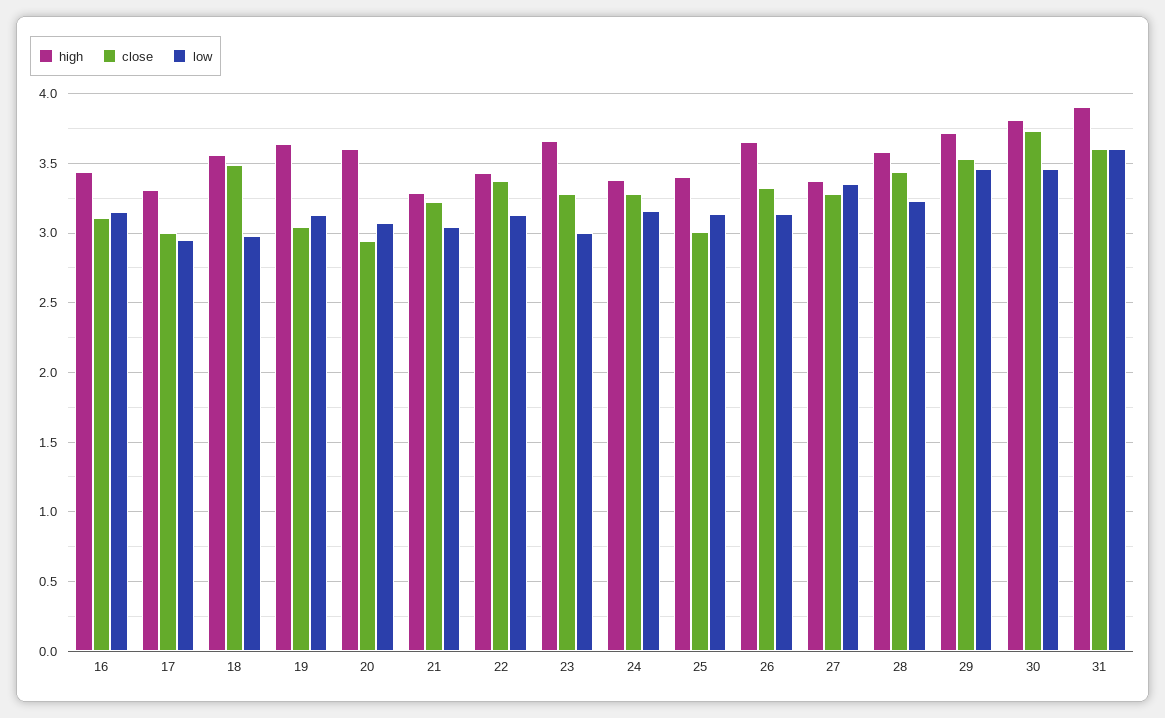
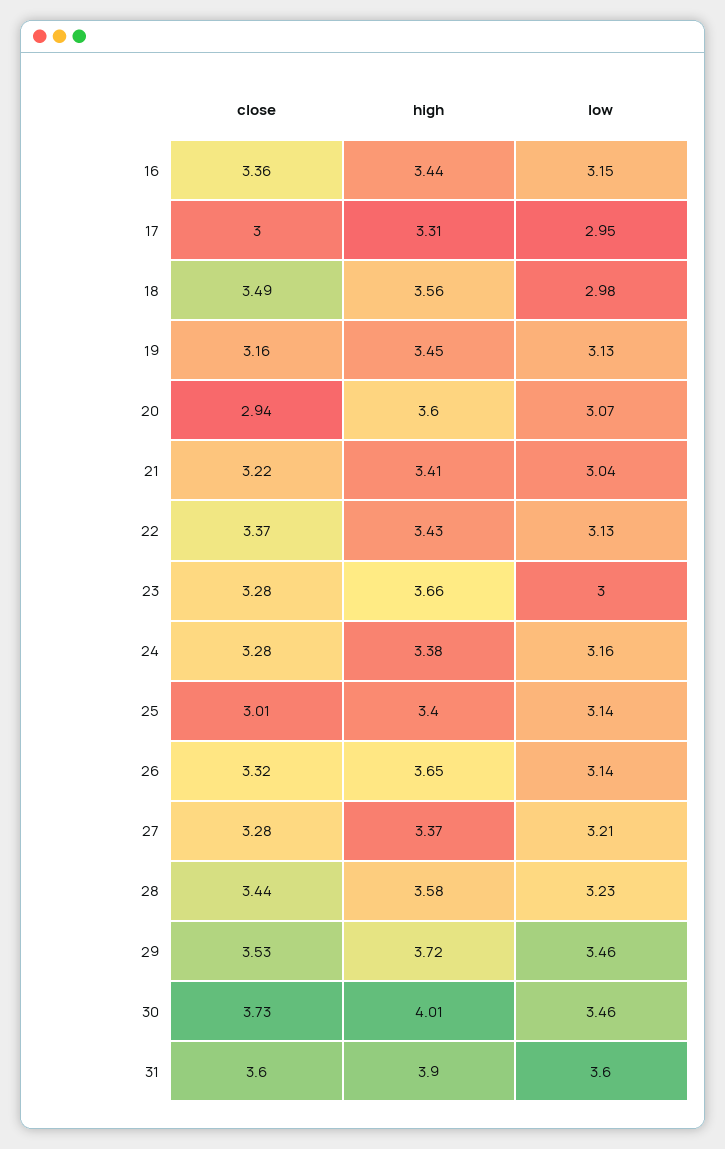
  {
    "high": {
      "16": 3.44,
      "17": 3.31,
      "18": 3.56,
-     "19": 3.65,
+     "19": 3.45,
      "20": 3.6,
-     "21": 3.3,
+     "21": 3.41,
      "22": 3.43,
      "23": 3.66,
      "24": 3.38,
      "25": 3.4,
      "26": 3.65,
      "27": 3.37,
      "28": 3.58,
      "29": 3.72,
-     "30": 3.8,
+     "30": 4.01,
      "31": 3.9
    },
    "close": {
-     "16": 3.1,
+     "16": 3.36,
      "17": 3,
      "18": 3.49,
-     "19": 3.05,
+     "19": 3.16,
      "20": 2.94,
      "21": 3.22,
      "22": 3.37,
      "23": 3.28,
      "24": 3.28,
      "25": 3.01,
      "26": 3.32,
      "27": 3.28,
      "28": 3.44,
      "29": 3.53,
      "30": 3.73,
      "31": 3.6
    },
    "low": {
      "16": 3.15,
      "17": 2.95,
      "18": 2.98,
      "19": 3.13,
      "20": 3.07,
      "21": 3.04,
      "22": 3.13,
      "23": 3,
      "24": 3.16,
      "25": 3.14,
      "26": 3.14,
-     "27": 3.35,
+     "27": 3.21,
      "28": 3.23,
      "29": 3.46,
      "30": 3.46,
      "31": 3.6
    }
  }

